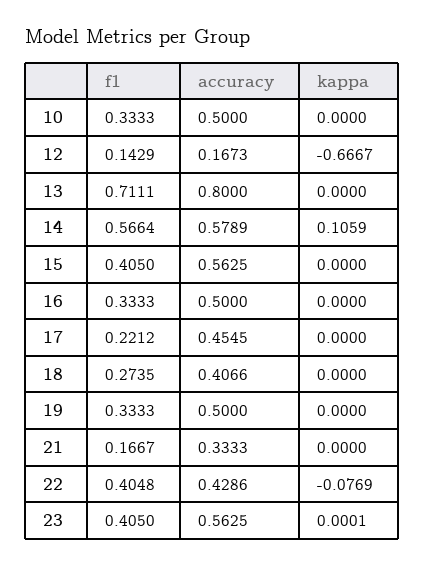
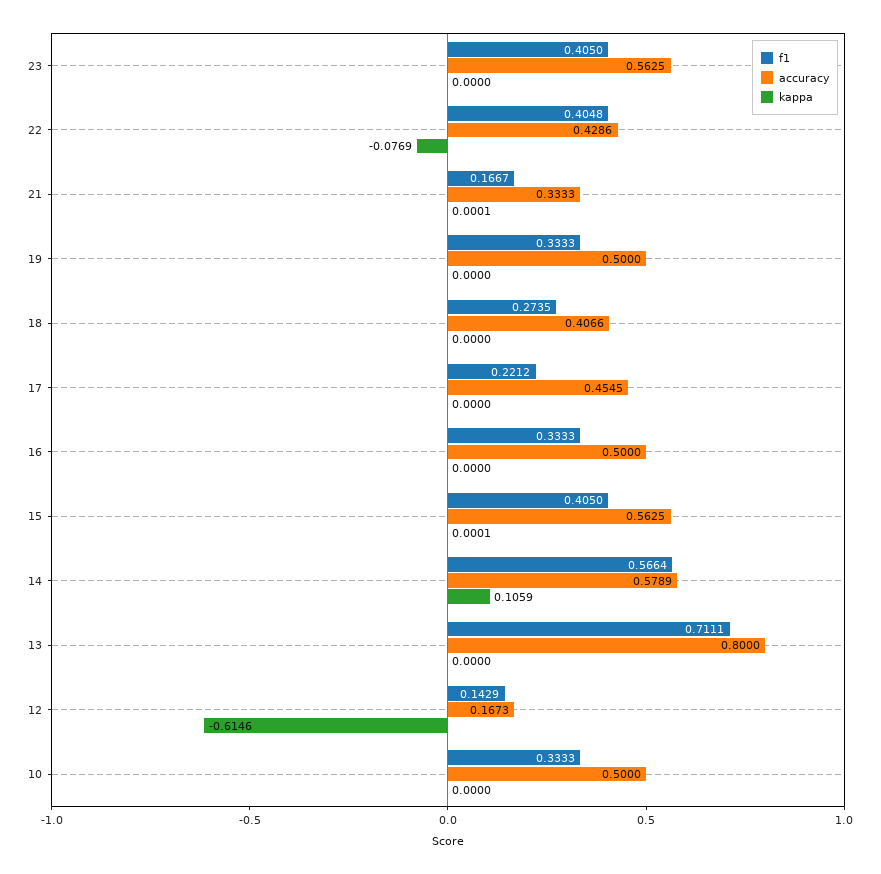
  {
    "f1": {
      "10": 0.3333,
      "12": 0.1429,
      "13": 0.7111,
      "14": 0.5664,
      "15": 0.405,
      "16": 0.3333,
      "17": 0.2212,
      "18": 0.2735,
      "19": 0.3333,
      "21": 0.1667,
      "22": 0.4048,
      "23": 0.405
    },
    "accuracy": {
      "10": 0.5,
      "12": 0.1673,
      "13": 0.8,
      "14": 0.5789,
      "15": 0.5625,
      "16": 0.5,
      "17": 0.4545,
      "18": 0.4066,
      "19": 0.5,
      "21": 0.3333,
      "22": 0.4286,
      "23": 0.5625
    },
    "kappa": {
      "10": 0,
-     "12": -0.6667,
+     "12": -0.6146,
      "13": 0,
      "14": 0.1059,
-     "15": 0,
+     "15": 0.0001,
      "16": 0,
      "17": 0,
      "18": 0,
      "19": 0,
-     "21": 0,
+     "21": 0.0001,
      "22": -0.0769,
-     "23": 0.0001
+     "23": 0
    }
  }

